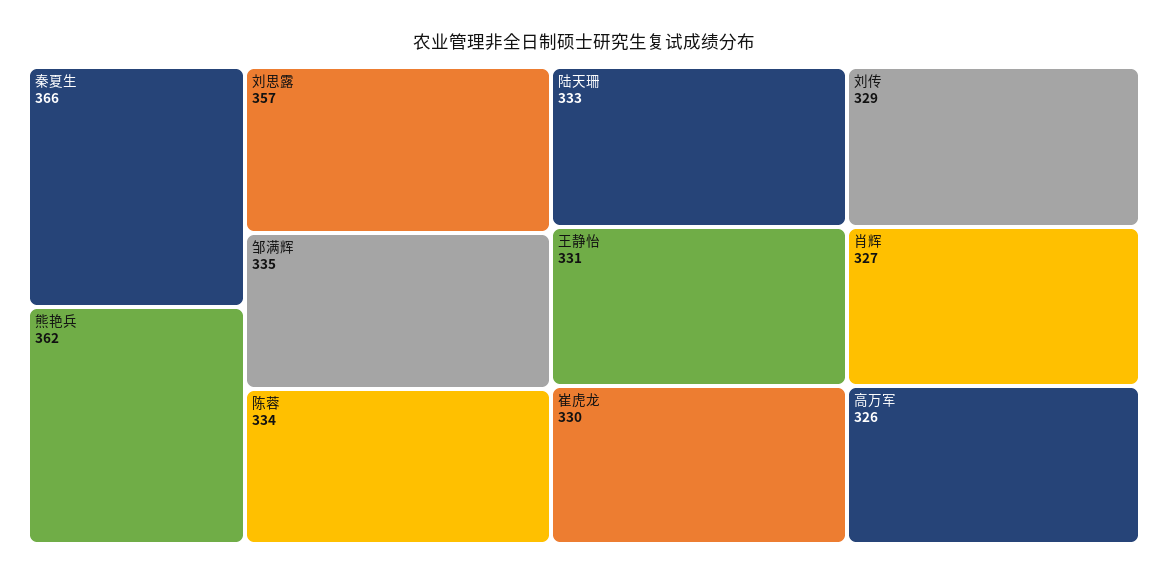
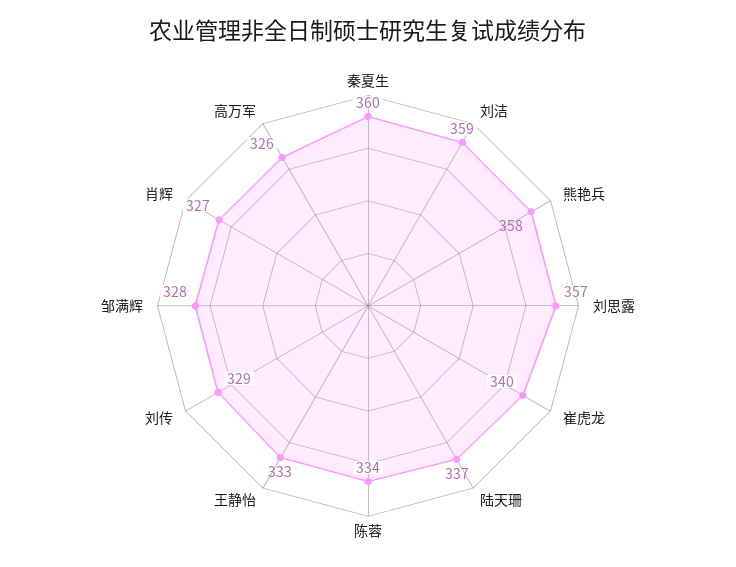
  {
-   "秦夏生": 366,
+   "秦夏生": 360,
-   "熊艳兵": 362,
+   "熊艳兵": 358,
    "刘思露": 357,
-   "邹满辉": 335,
+   "邹满辉": 328,
    "陈蓉": 334,
-   "陆天珊": 333,
+   "陆天珊": 337,
-   "王静怡": 331,
+   "王静怡": 333,
-   "崔虎龙": 330,
+   "崔虎龙": 340,
    "刘传": 329,
    "肖辉": 327,
-   "高万军": 326
+   "高万军": 326,
+   "刘洁": 359
  }

